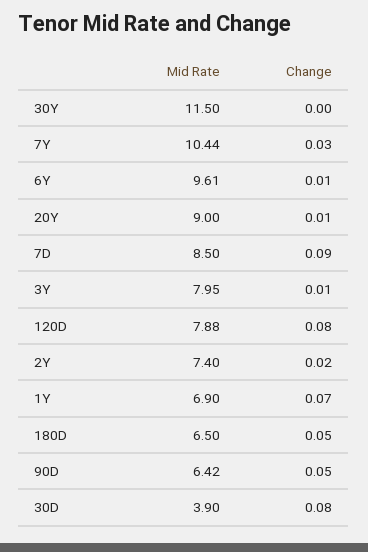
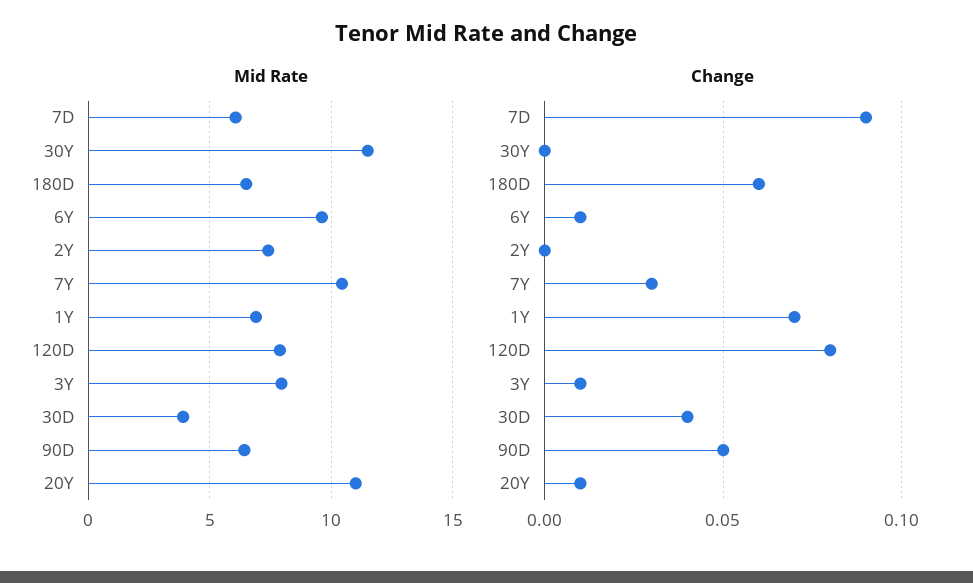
  {
    "Mid Rate": {
      "30Y": 11.5,
      "7Y": 10.44,
      "6Y": 9.61,
-     "20Y": 9,
+     "20Y": 11,
-     "7D": 8.5,
+     "7D": 6,
      "3Y": 7.95,
      "120D": 7.88,
      "2Y": 7.4,
      "1Y": 6.9,
      "180D": 6.5,
      "90D": 6.42,
      "30D": 3.9
    },
    "Change": {
      "30Y": 0,
      "7Y": 0.03,
      "6Y": 0.01,
      "20Y": 0.01,
      "7D": 0.09,
      "3Y": 0.01,
      "120D": 0.08,
-     "2Y": 0.02,
+     "2Y": 0,
      "1Y": 0.07,
-     "180D": 0.05,
+     "180D": 0.06,
      "90D": 0.05,
-     "30D": 0.08
+     "30D": 0.04
    }
  }

